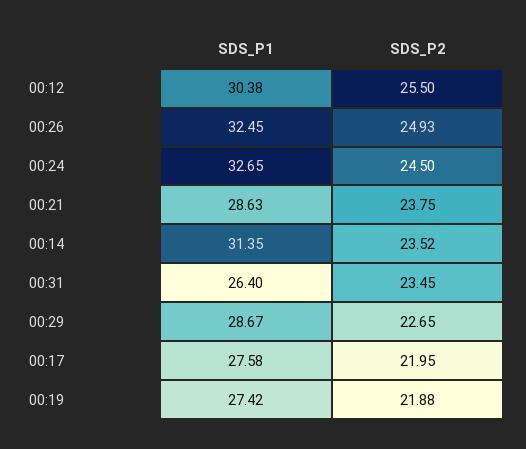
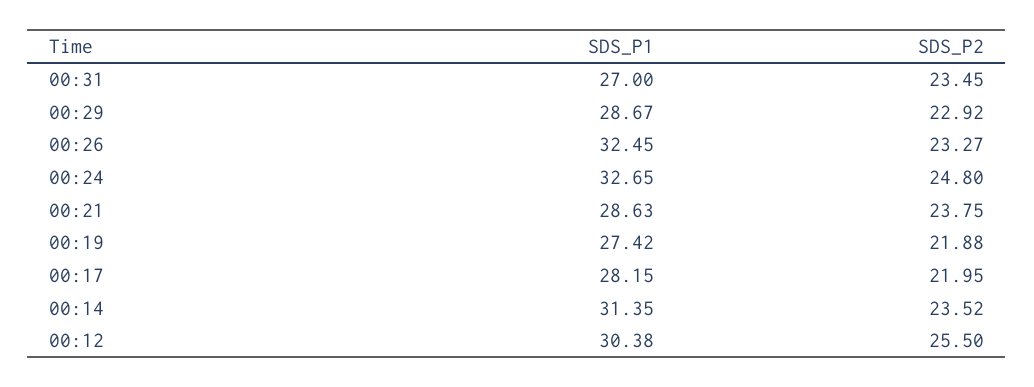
  {
    "SDS_P1": {
      "00:12": 30.38,
      "00:26": 32.45,
      "00:24": 32.65,
      "00:21": 28.63,
      "00:14": 31.35,
-     "00:31": 26.4,
+     "00:31": 27,
      "00:29": 28.67,
-     "00:17": 27.58,
+     "00:17": 28.15,
      "00:19": 27.42
    },
    "SDS_P2": {
      "00:12": 25.5,
-     "00:26": 24.93,
+     "00:26": 23.27,
-     "00:24": 24.5,
+     "00:24": 24.8,
      "00:21": 23.75,
      "00:14": 23.52,
      "00:31": 23.45,
-     "00:29": 22.65,
+     "00:29": 22.92,
      "00:17": 21.95,
      "00:19": 21.88
    }
  }

